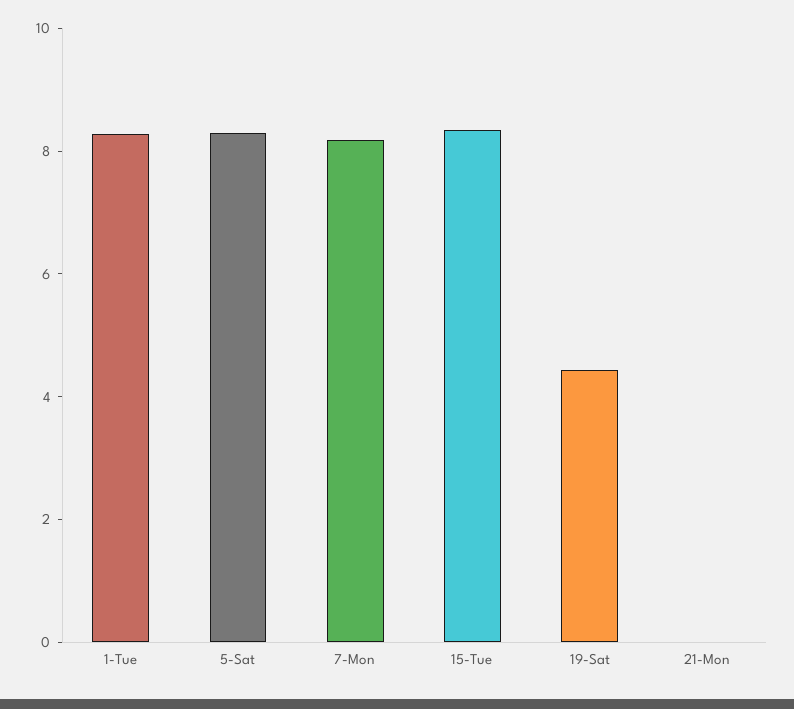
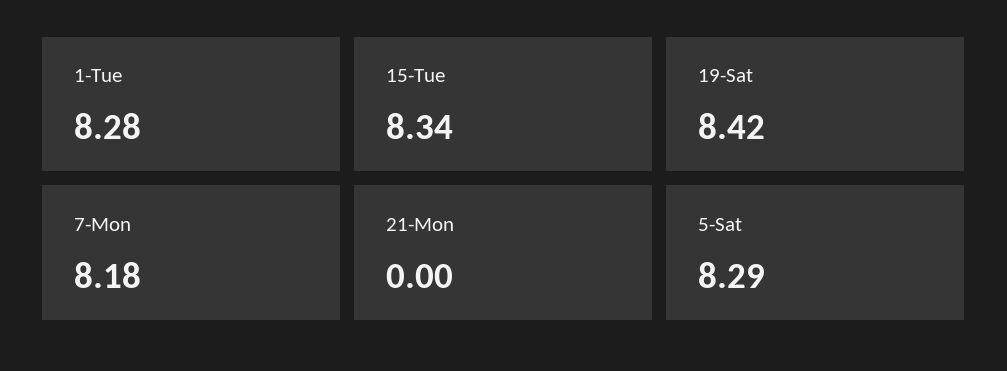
  {
    "1-Tue": 8.28,
    "5-Sat": 8.29,
    "7-Mon": 8.18,
    "15-Tue": 8.34,
-   "19-Sat": 4.5,
+   "19-Sat": 8.42,
    "21-Mon": 0
  }

